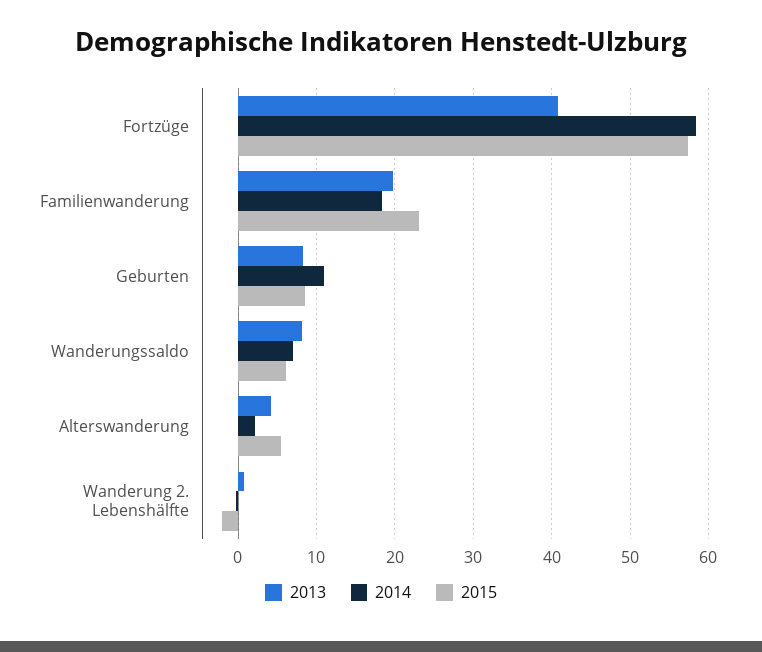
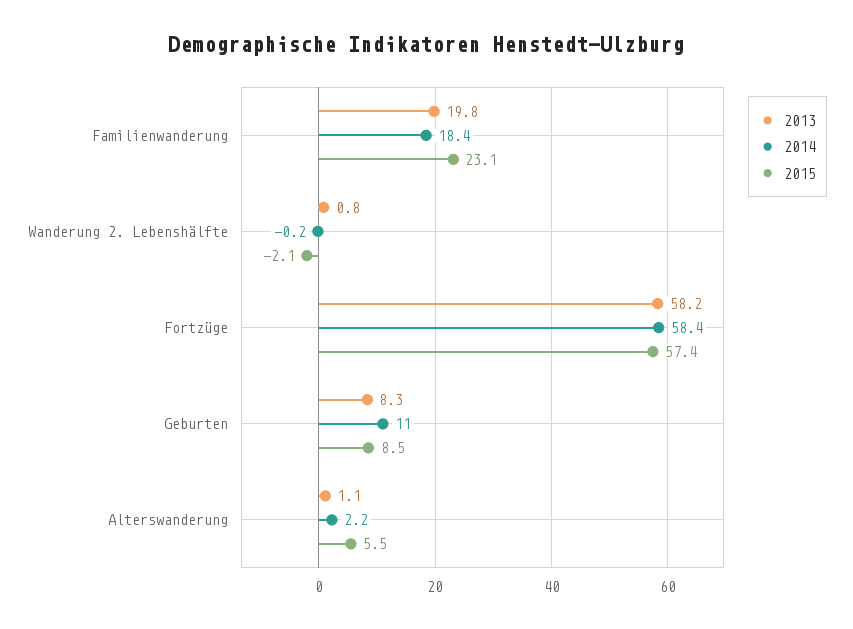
  {
    "2013": {
-     "Fortzüge": 41,
+     "Fortzüge": 58.2,
      "Familienwanderung": 19.8,
      "Geburten": 8.3,
-     "Wanderungssaldo": 8,
-     "Alterswanderung": 4,
+     "Alterswanderung": 1.1,
      "Wanderung 2. Lebenshälfte": 0.8
    },
    "2014": {
      "Fortzüge": 58.4,
      "Familienwanderung": 18.4,
      "Geburten": 11,
-     "Wanderungssaldo": 7,
      "Alterswanderung": 2.2,
      "Wanderung 2. Lebenshälfte": -0.2
    },
    "2015": {
      "Fortzüge": 57.4,
      "Familienwanderung": 23.1,
      "Geburten": 8.5,
-     "Wanderungssaldo": 6,
      "Alterswanderung": 5.5,
      "Wanderung 2. Lebenshälfte": -2.1
    }
  }

